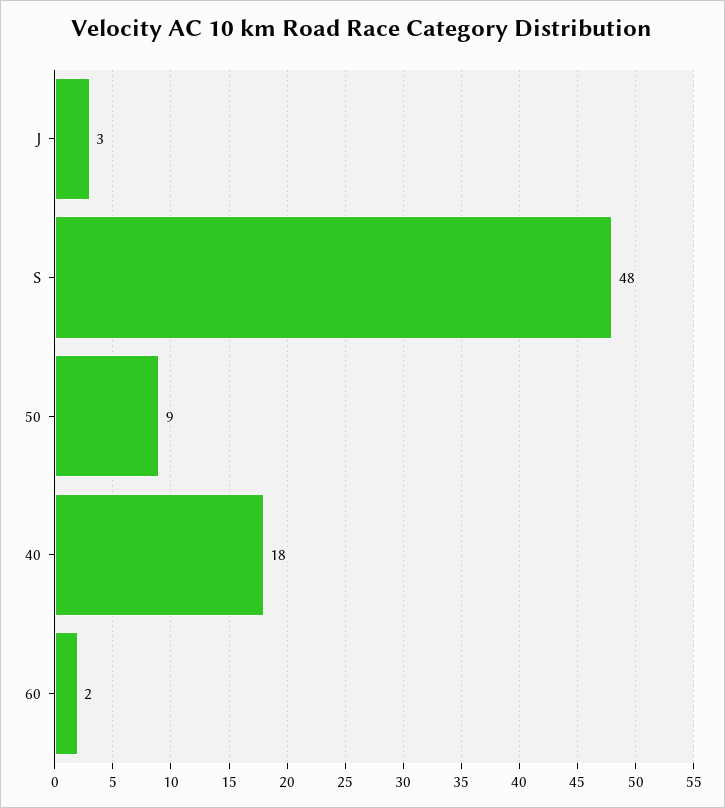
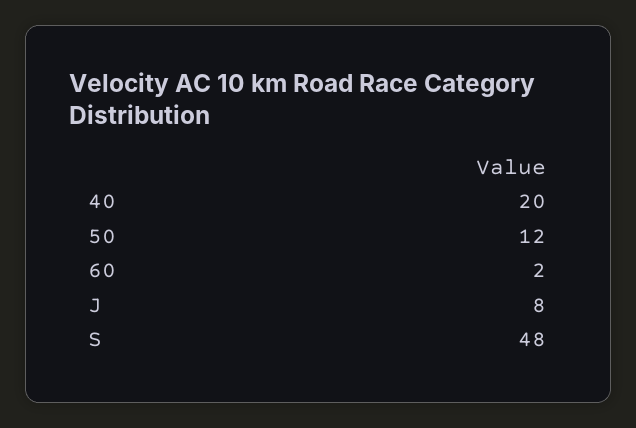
  {
-   "J": 3,
+   "J": 8,
    "S": 48,
-   "50": 9,
+   "50": 12,
-   "40": 18,
+   "40": 20,
    "60": 2
  }

